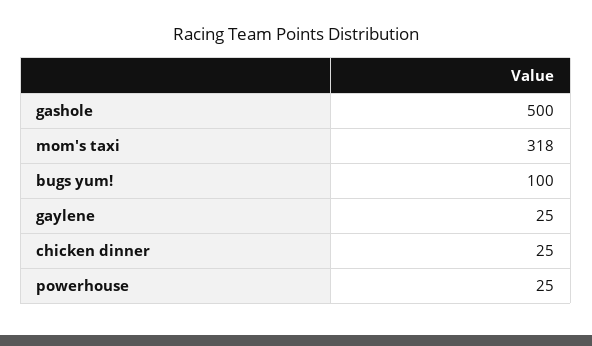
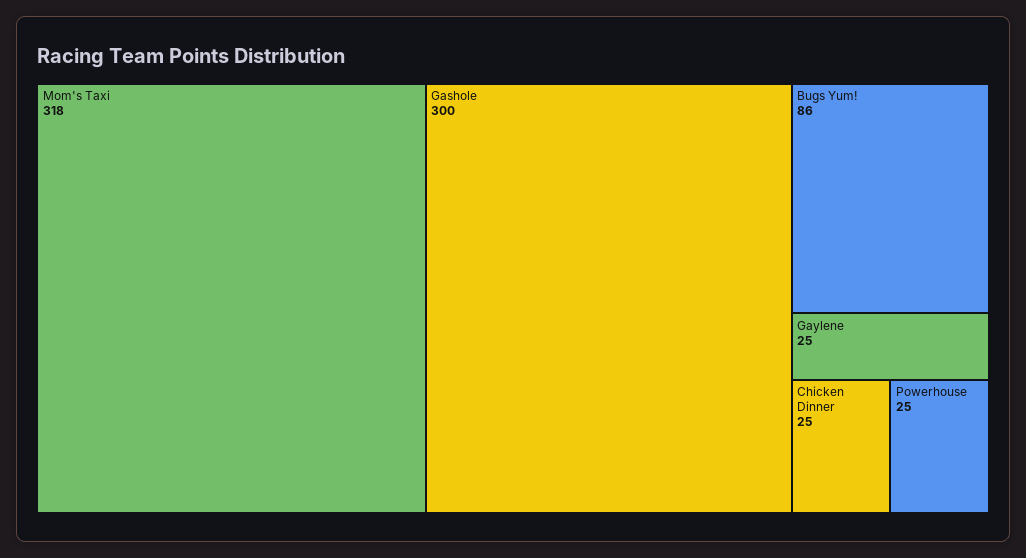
  {
-   "gashole": 500,
+   "gashole": 300,
    "mom's taxi": 318,
-   "bugs yum!": 100,
+   "bugs yum!": 86,
    "gaylene": 25,
    "chicken dinner": 25,
    "powerhouse": 25
  }

